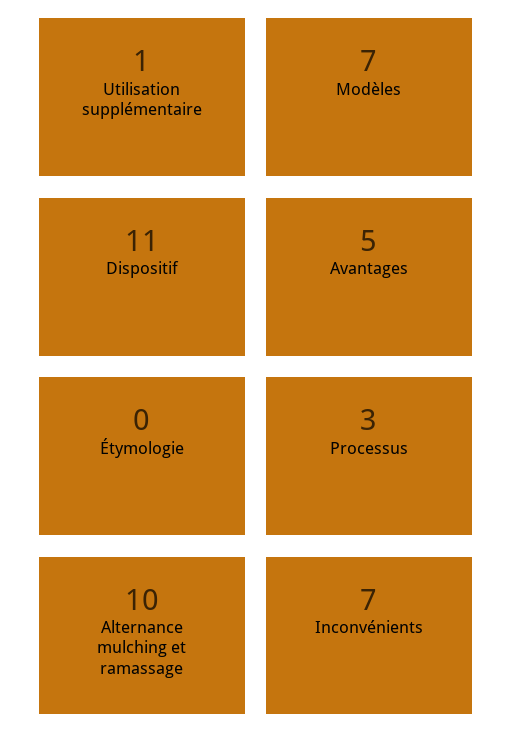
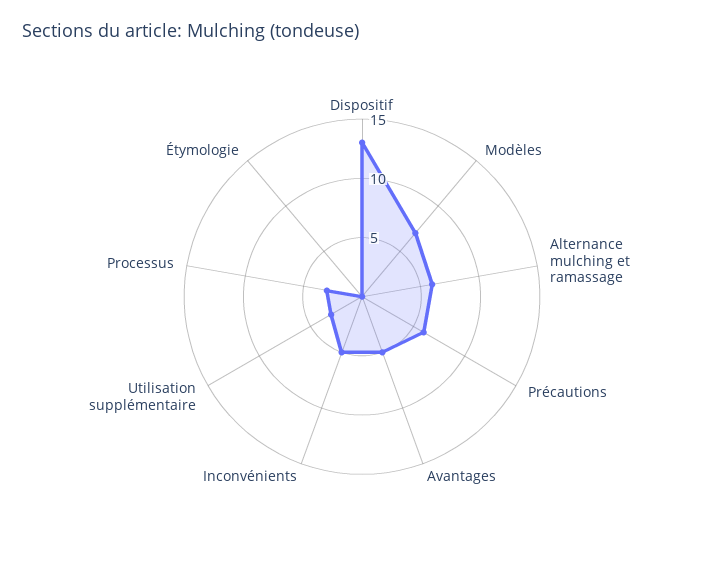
  {
-   "Utilisation supplémentaire": 1,
+   "Utilisation supplémentaire": 3,
    "Modèles": 7,
-   "Dispositif": 11,
+   "Dispositif": 13,
    "Avantages": 5,
    "Étymologie": 0,
    "Processus": 3,
-   "Alternance mulching et ramassage": 10,
+   "Alternance mulching et ramassage": 6,
-   "Inconvénients": 7
+   "Inconvénients": 5,
+   "Précautions": 6
  }

